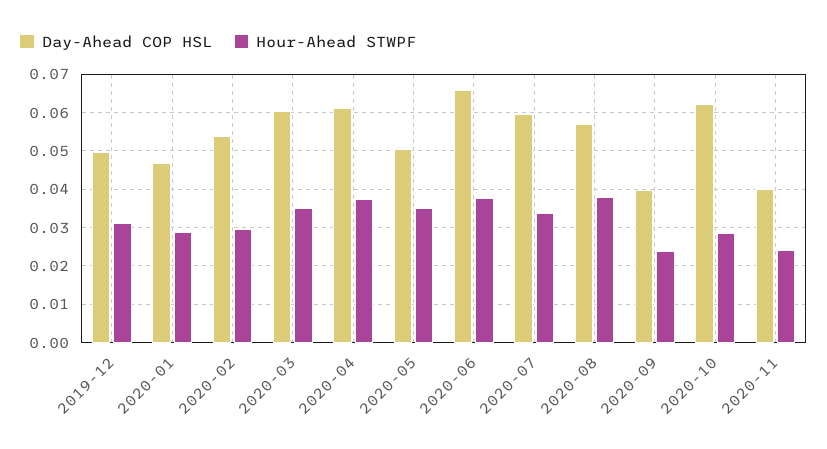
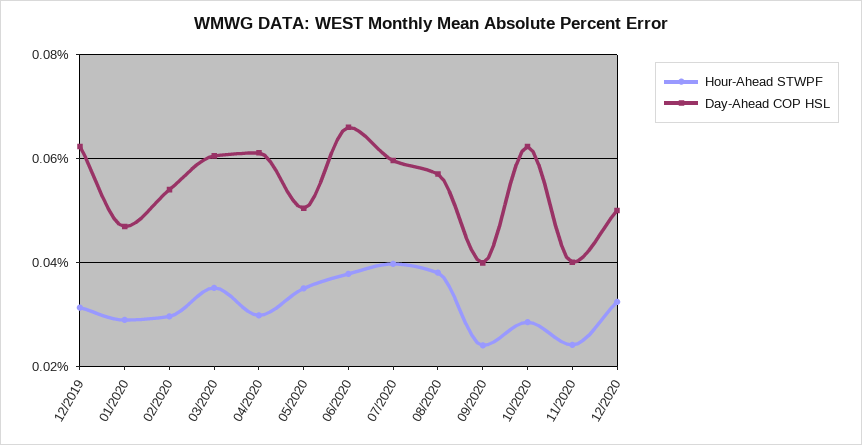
  {
    "Day-Ahead COP HSL": {
-     "2019-12": 0.05,
+     "2019-12": 0.062,
      "2020-01": 0.046,
      "2020-02": 0.054,
      "2020-03": 0.06,
      "2020-04": 0.062,
      "2020-05": 0.05,
      "2020-06": 0.066,
      "2020-07": 0.06,
      "2020-08": 0.058,
      "2020-09": 0.04,
      "2020-10": 0.062,
-     "2020-11": 0.04
+     "2020-11": 0.04,
+     "12/2020": 0.05
    },
    "Hour-Ahead STWPF": {
      "2019-12": 0.032,
      "2020-01": 0.028,
      "2020-02": 0.03,
      "2020-03": 0.036,
-     "2020-04": 0.038,
+     "2020-04": 0.03,
      "2020-05": 0.036,
      "2020-06": 0.038,
-     "2020-07": 0.034,
+     "2020-07": 0.04,
      "2020-08": 0.038,
      "2020-09": 0.024,
      "2020-10": 0.028,
-     "2020-11": 0.024
+     "2020-11": 0.024,
+     "12/2020": 0.032
    }
  }

